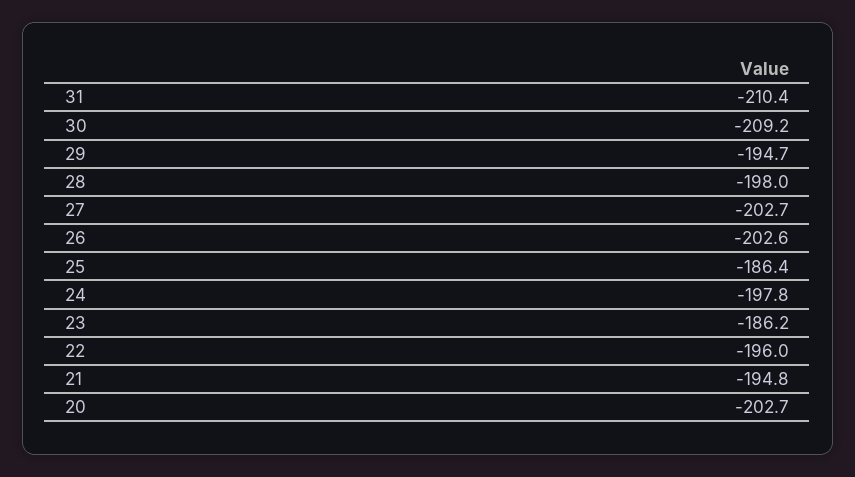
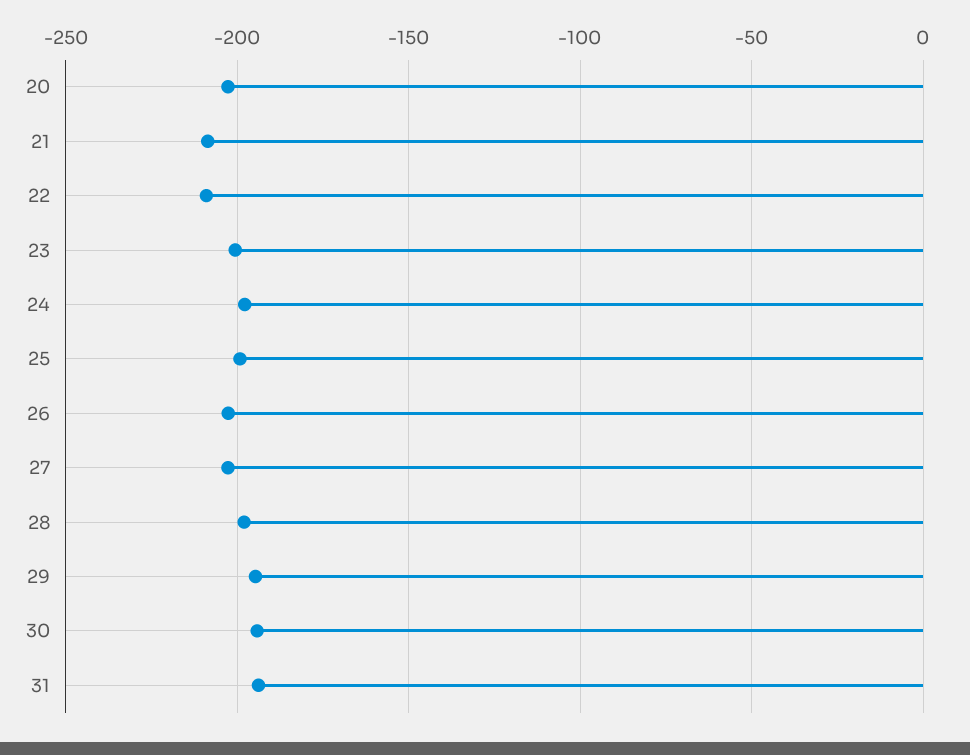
  {
-   "31": -210.4,
+   "31": -195,
-   "30": -209.2,
+   "30": -195,
    "29": -194.7,
    "28": -198,
    "27": -202.7,
    "26": -202.6,
-   "25": -186.4,
+   "25": -200,
    "24": -197.8,
-   "23": -186.2,
+   "23": -200,
-   "22": -196,
+   "22": -210,
-   "21": -194.8,
+   "21": -210,
    "20": -202.7
  }

